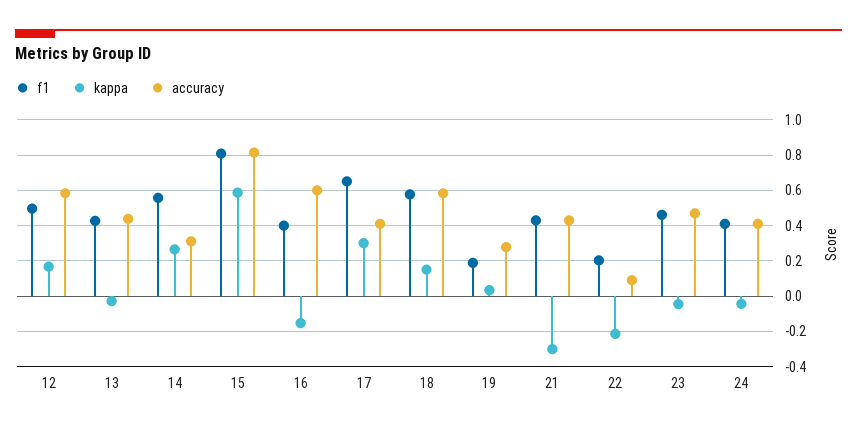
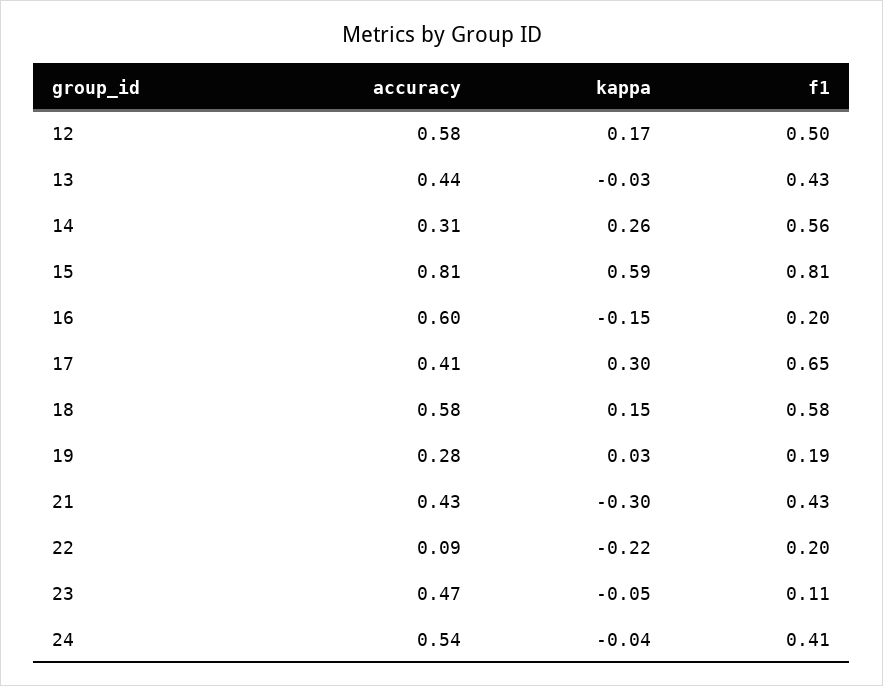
  {
    "f1": {
      "12": 0.5,
      "13": 0.43,
      "14": 0.56,
      "15": 0.81,
-     "16": 0.4,
+     "16": 0.2,
      "17": 0.65,
      "18": 0.58,
      "19": 0.19,
      "21": 0.43,
      "22": 0.2,
-     "23": 0.45,
+     "23": 0.11,
      "24": 0.41
    },
    "kappa": {
      "12": 0.17,
      "13": -0.03,
      "14": 0.26,
      "15": 0.59,
      "16": -0.15,
      "17": 0.3,
      "18": 0.15,
      "19": 0.03,
      "21": -0.3,
      "22": -0.22,
      "23": -0.05,
      "24": -0.04
    },
    "accuracy": {
      "12": 0.58,
      "13": 0.44,
      "14": 0.31,
      "15": 0.81,
      "16": 0.6,
      "17": 0.41,
      "18": 0.58,
      "19": 0.28,
      "21": 0.43,
      "22": 0.09,
      "23": 0.47,
-     "24": 0.4
+     "24": 0.54
    }
  }

